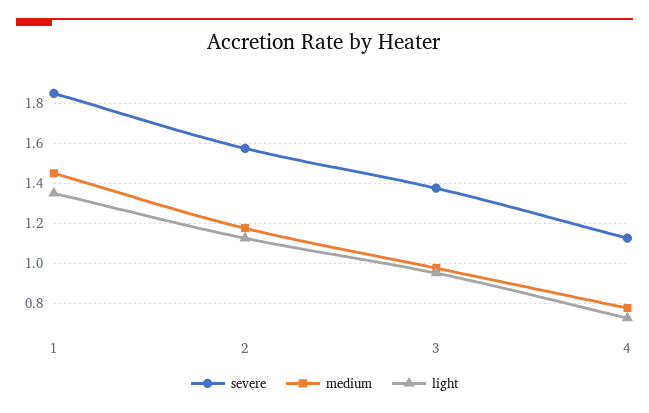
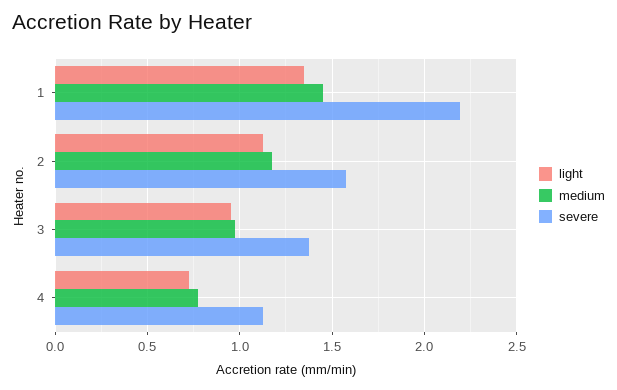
  {
    "severe": {
-     "1": 1.85,
+     "1": 2.2,
      "2": 1.6,
      "3": 1.4,
      "4": 1.15
    },
    "medium": {
      "1": 1.45,
      "2": 1.2,
      "3": 1,
      "4": 0.8
    },
    "light": {
      "1": 1.35,
      "2": 1.15,
      "3": 0.95,
      "4": 0.75
    }
  }

